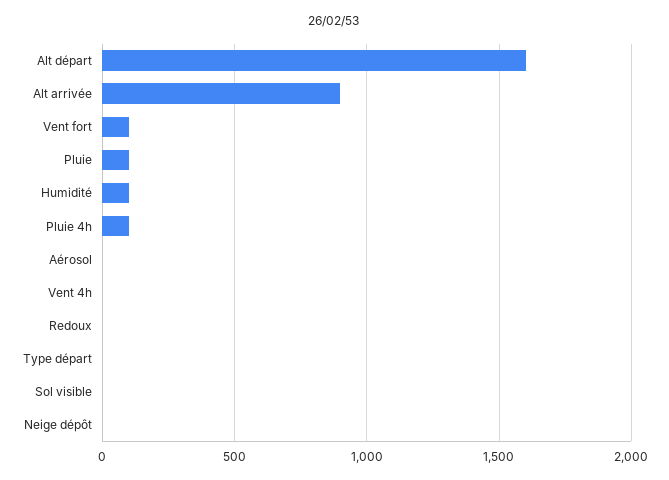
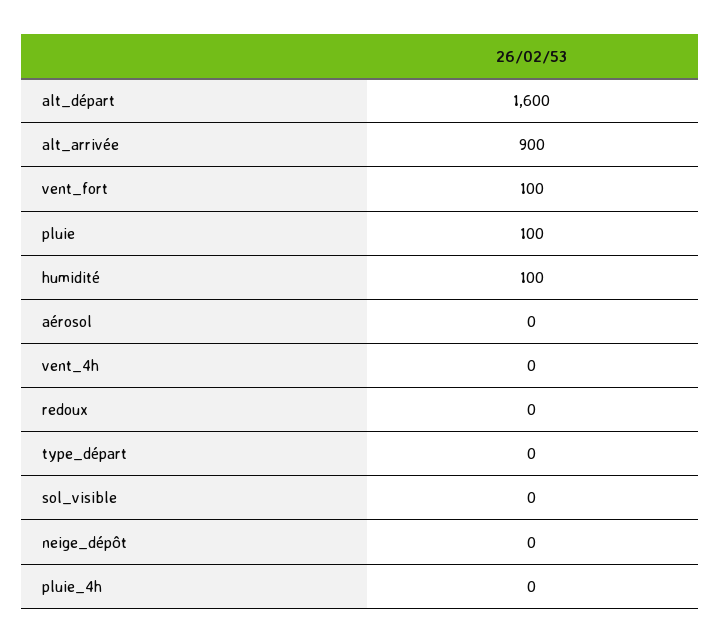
  {
    "Alt départ": 1600,
    "Alt arrivée": 900,
    "Vent fort": 100,
    "Pluie": 100,
    "Humidité": 100,
-   "Pluie 4h": 100,
+   "Pluie 4h": 0,
    "Aérosol": 0,
    "Vent 4h": 0,
    "Redoux": 0,
    "Type départ": 0,
    "Sol visible": 0,
    "Neige dépôt": 0
  }

